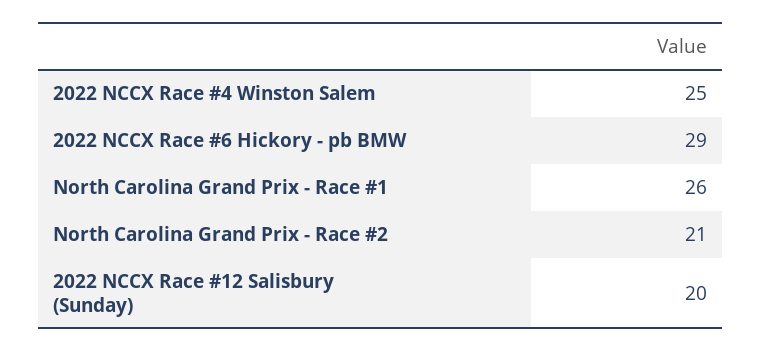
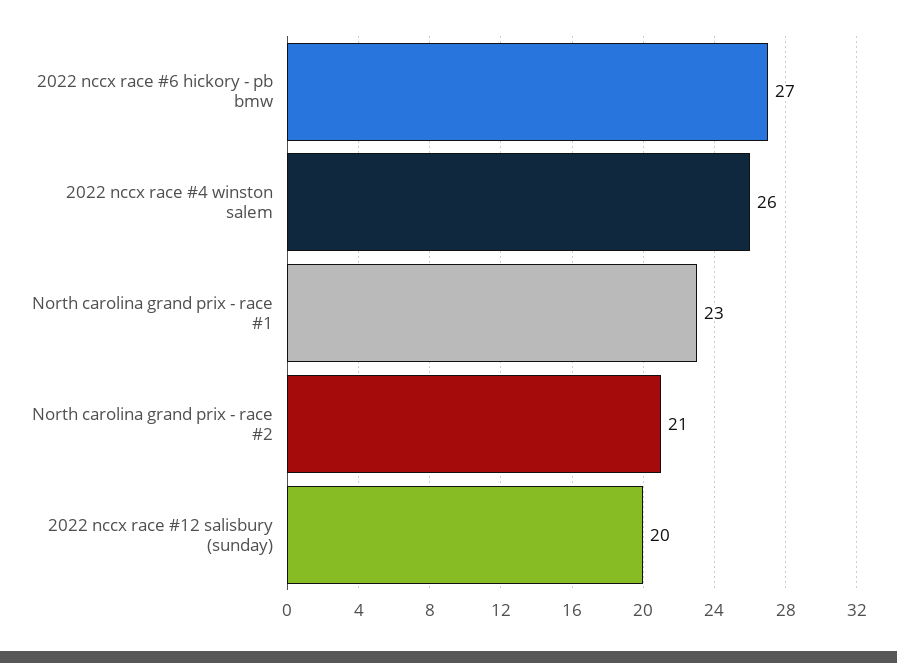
  {
-   "2022 NCCX Race #4 Winston Salem": 25,
+   "2022 NCCX Race #4 Winston Salem": 26,
-   "2022 NCCX Race #6 Hickory - pb BMW": 29,
+   "2022 NCCX Race #6 Hickory - pb BMW": 27,
-   "North Carolina Grand Prix - Race #1": 26,
+   "North Carolina Grand Prix - Race #1": 23,
    "North Carolina Grand Prix - Race #2": 21,
    "2022 NCCX Race #12 Salisbury (Sunday)": 20
  }

